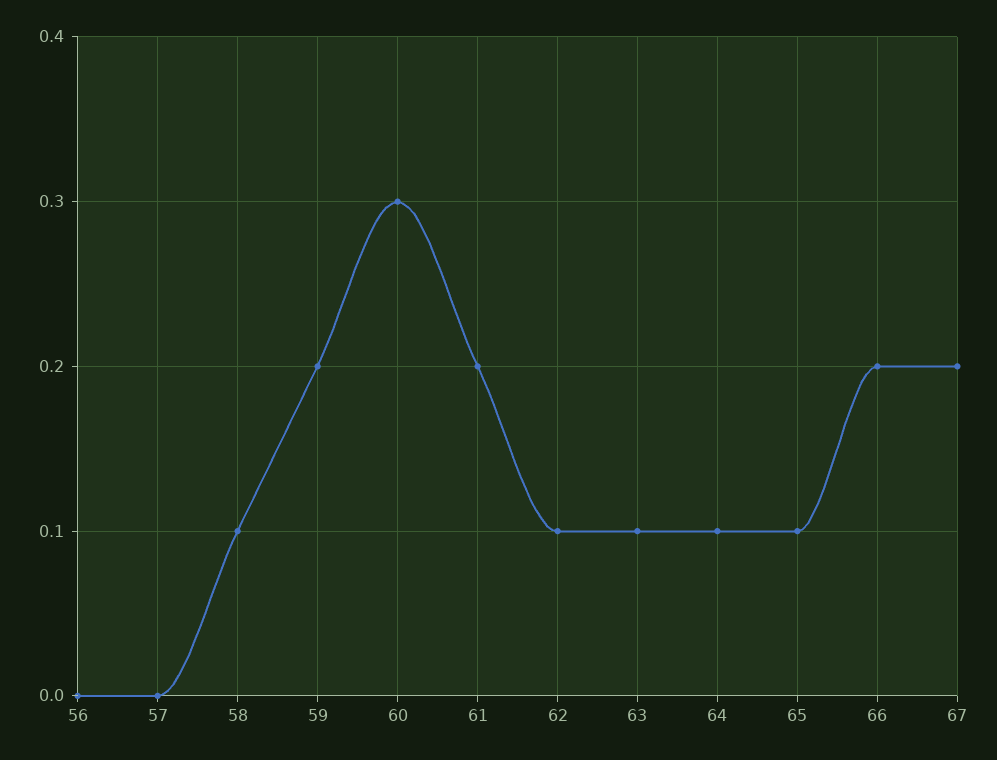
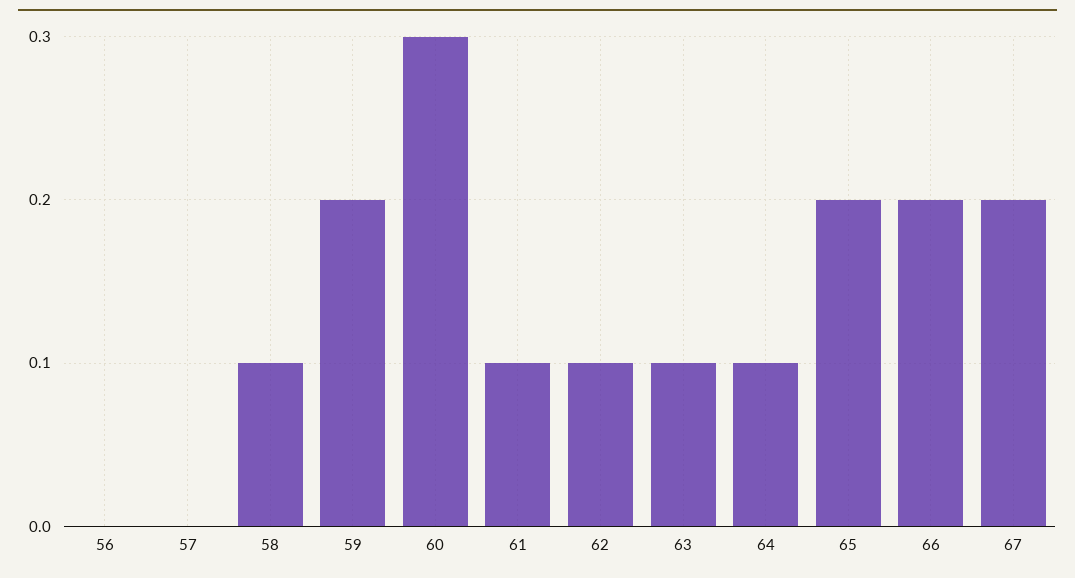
  {
    "56": 0,
    "57": 0,
    "58": 0.1,
    "59": 0.2,
    "60": 0.3,
-   "61": 0.2,
+   "61": 0.1,
    "62": 0.1,
    "63": 0.1,
    "64": 0.1,
-   "65": 0.1,
+   "65": 0.2,
    "66": 0.2,
    "67": 0.2
  }

